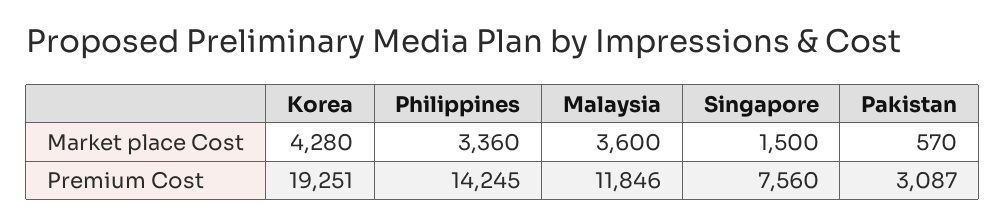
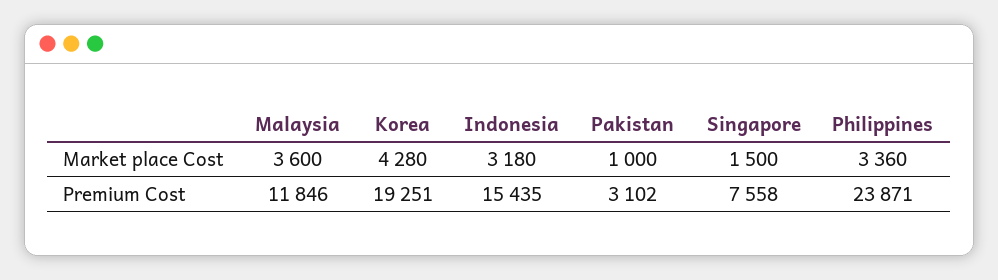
  {
    "Korea": {
      "Market place Cost": 4280,
      "Premium Cost": 19251
    },
    "Philippines": {
      "Market place Cost": 3360,
-     "Premium Cost": 14245
+     "Premium Cost": 23871
    },
    "Malaysia": {
      "Market place Cost": 3600,
      "Premium Cost": 11846
    },
    "Singapore": {
      "Market place Cost": 1500,
-     "Premium Cost": 7560
+     "Premium Cost": 7558
    },
    "Pakistan": {
-     "Market place Cost": 570,
+     "Market place Cost": 1000,
-     "Premium Cost": 3087
+     "Premium Cost": 3102
-   }
+   },
+   "Indonesia": {
+     "Market place Cost": 3180,
+     "Premium Cost": 15435
+   }
  }

